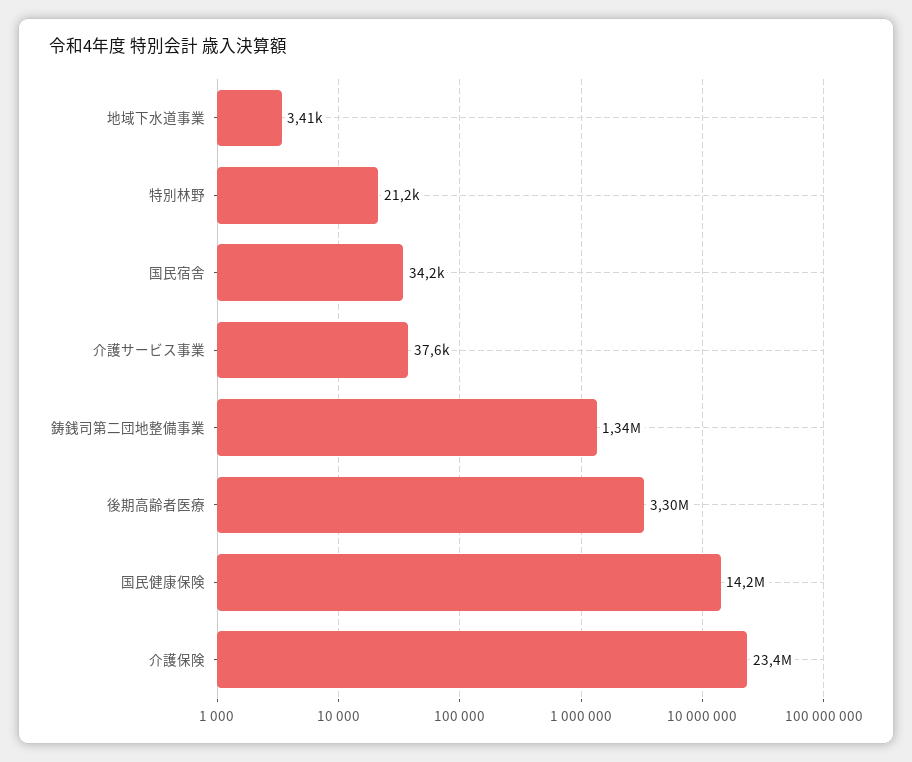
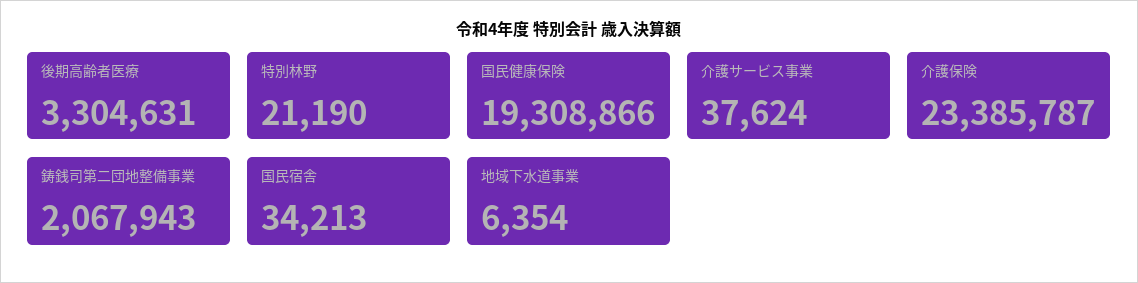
  {
-   "地域下水道事業": 3410,
+   "地域下水道事業": 6354,
    "特別林野": 21190,
    "国民宿舎": 34213,
    "介護サービス事業": 37624,
-   "鋳銭司第二団地整備事業": 1340000,
+   "鋳銭司第二団地整備事業": 2067943,
    "後期高齢者医療": 3304631,
-   "国民健康保険": 14200000,
+   "国民健康保険": 19308866,
    "介護保険": 23385787
  }

